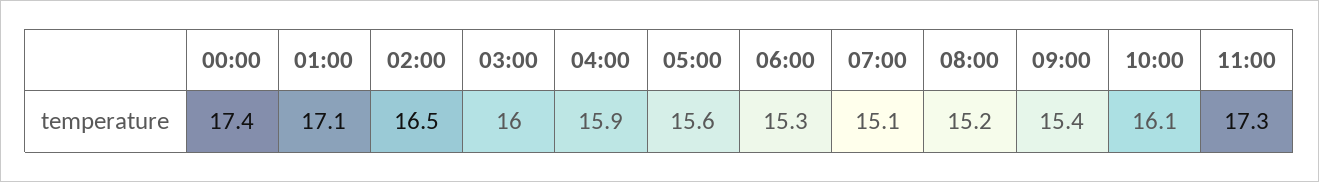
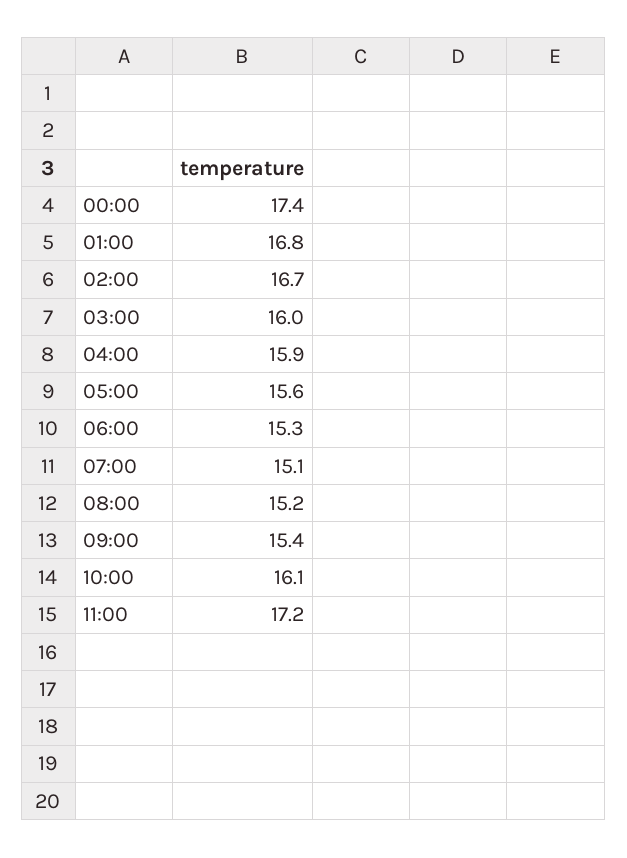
  {
    "00:00": 17.4,
-   "01:00": 17.1,
+   "01:00": 16.8,
-   "02:00": 16.5,
+   "02:00": 16.7,
    "03:00": 16,
    "04:00": 15.9,
    "05:00": 15.6,
    "06:00": 15.3,
    "07:00": 15.1,
    "08:00": 15.2,
    "09:00": 15.4,
    "10:00": 16.1,
-   "11:00": 17.3
+   "11:00": 17.2
  }

